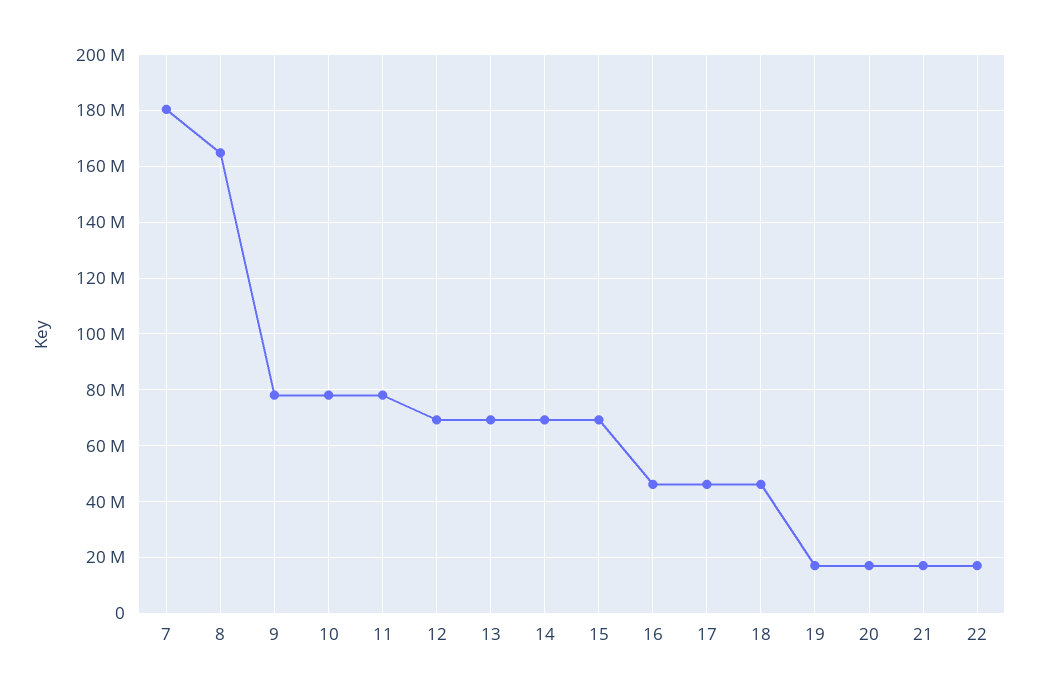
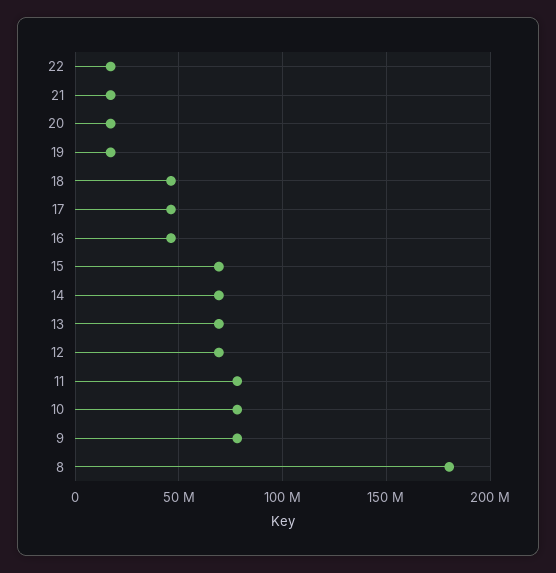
  {
-   "7": 180000000,
-   "8": 165000000,
+   "8": 180000000,
    "9": 77500000,
    "10": 77500000,
    "11": 77500000,
    "12": 70000000,
    "13": 70000000,
    "14": 70000000,
    "15": 70000000,
    "16": 45000000,
    "17": 45000000,
    "18": 45000000,
    "19": 17500000,
    "20": 17500000,
    "21": 17500000,
    "22": 17500000
  }

